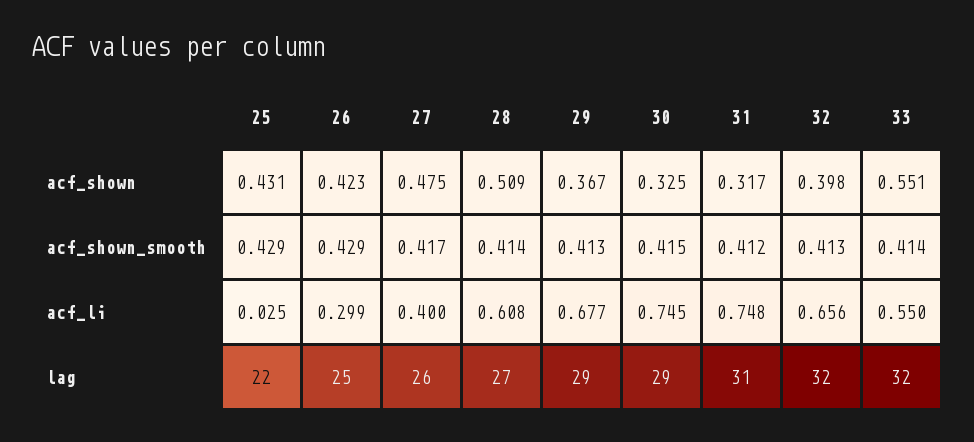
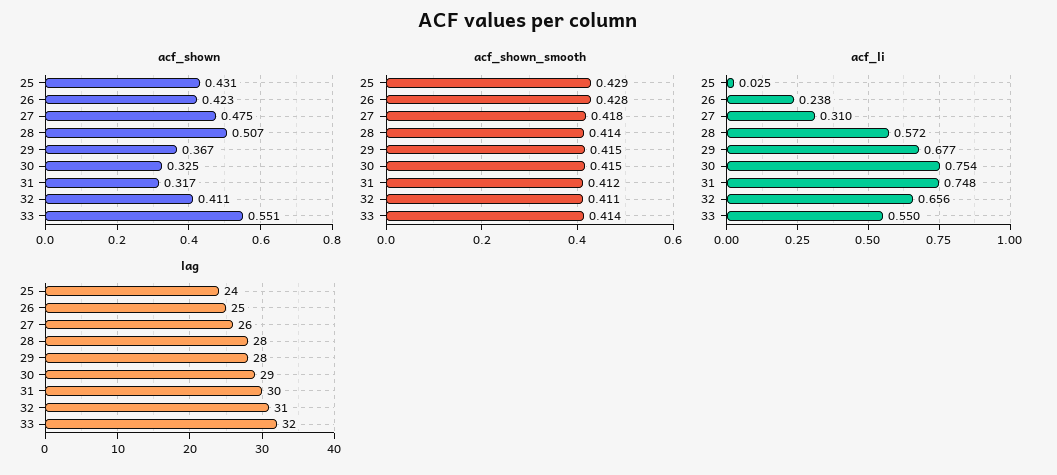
  {
    "acf_shown": {
      "25": 0.431,
      "26": 0.423,
      "27": 0.475,
-     "28": 0.509,
+     "28": 0.507,
      "29": 0.367,
      "30": 0.325,
      "31": 0.317,
-     "32": 0.398,
+     "32": 0.411,
      "33": 0.551
    },
    "acf_shown_smooth": {
      "25": 0.429,
-     "26": 0.429,
+     "26": 0.428,
-     "27": 0.417,
+     "27": 0.418,
      "28": 0.414,
-     "29": 0.413,
+     "29": 0.415,
      "30": 0.415,
      "31": 0.412,
-     "32": 0.413,
+     "32": 0.411,
      "33": 0.414
    },
    "acf_li": {
      "25": 0.025,
-     "26": 0.299,
+     "26": 0.238,
-     "27": 0.4,
+     "27": 0.31,
-     "28": 0.608,
+     "28": 0.572,
      "29": 0.677,
-     "30": 0.745,
+     "30": 0.754,
      "31": 0.748,
      "32": 0.656,
      "33": 0.55
    },
    "lag": {
-     "25": 22,
+     "25": 24,
      "26": 25,
      "27": 26,
-     "28": 27,
+     "28": 28,
-     "29": 29,
+     "29": 28,
      "30": 29,
-     "31": 31,
+     "31": 30,
-     "32": 32,
+     "32": 31,
      "33": 32
    }
  }

